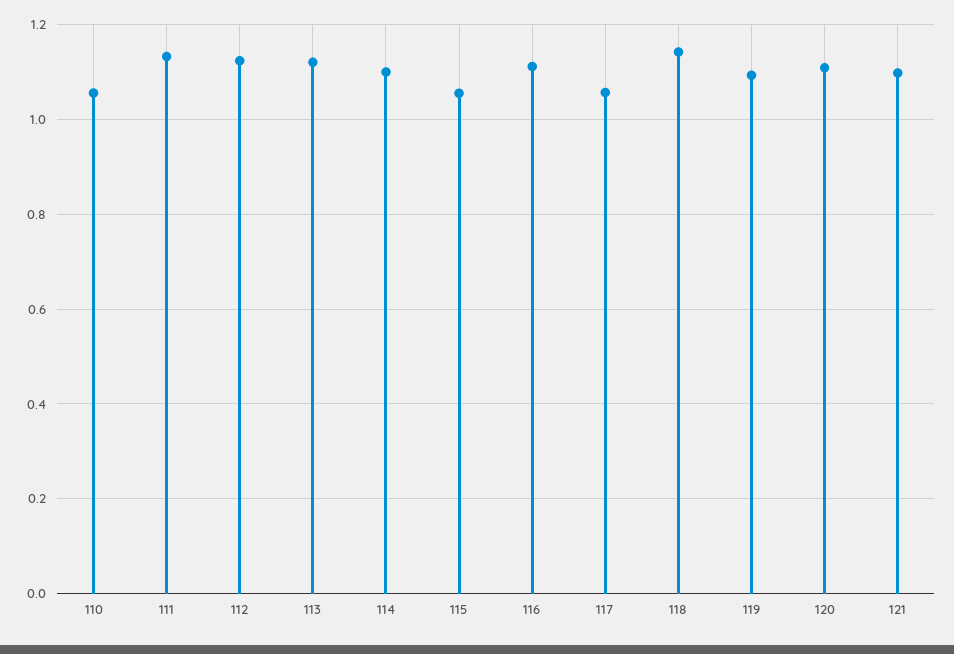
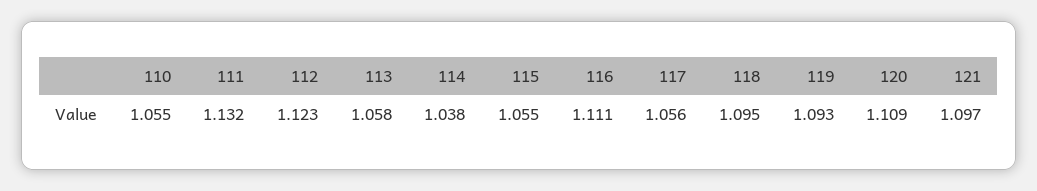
  {
    "110": 1.055,
    "111": 1.132,
    "112": 1.123,
-   "113": 1.12,
+   "113": 1.058,
-   "114": 1.1,
+   "114": 1.038,
    "115": 1.055,
    "116": 1.111,
    "117": 1.056,
-   "118": 1.14,
+   "118": 1.095,
    "119": 1.093,
    "120": 1.109,
    "121": 1.097
  }

